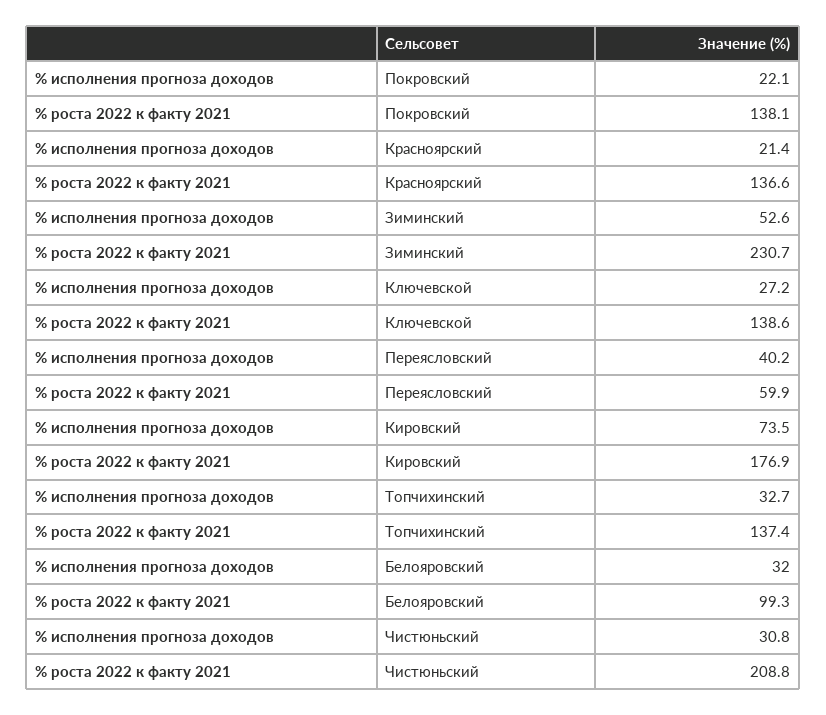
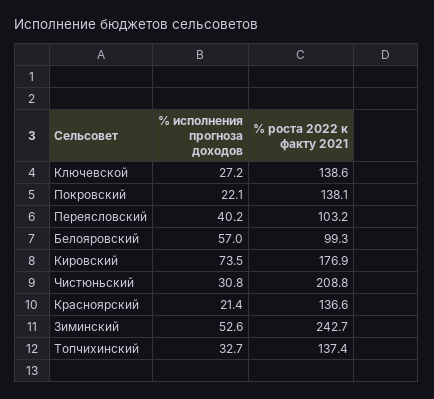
  {
    "% исполнения прогноза доходов": {
      "Покровский": 22.1,
      "Красноярский": 21.4,
      "Зиминский": 52.6,
      "Ключевской": 27.2,
      "Переясловский": 40.2,
      "Кировский": 73.5,
      "Топчихинский": 32.7,
-     "Белояровский": 32,
+     "Белояровский": 57,
      "Чистюньский": 30.8
    },
    "% роста 2022 к факту 2021": {
      "Покровский": 138.1,
      "Красноярский": 136.6,
-     "Зиминский": 230.7,
+     "Зиминский": 242.7,
      "Ключевской": 138.6,
-     "Переясловский": 59.9,
+     "Переясловский": 103.2,
      "Кировский": 176.9,
      "Топчихинский": 137.4,
      "Белояровский": 99.3,
      "Чистюньский": 208.8
    }
  }

